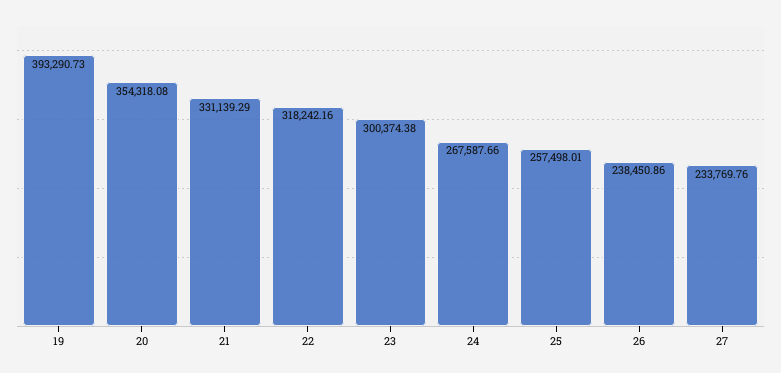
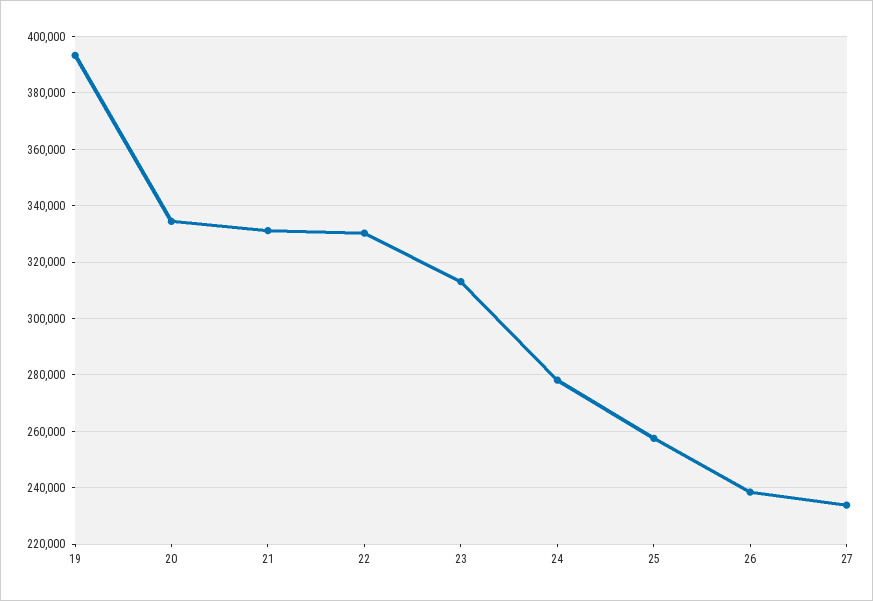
  {
    "19": 393290.73,
-   "20": 354318.08,
+   "20": 335000,
    "21": 331139.29,
-   "22": 318242.16,
+   "22": 330000,
-   "23": 300374.38,
+   "23": 312500,
-   "24": 267587.66,
+   "24": 277500,
    "25": 257498.01,
    "26": 238450.86,
    "27": 233769.76
  }

